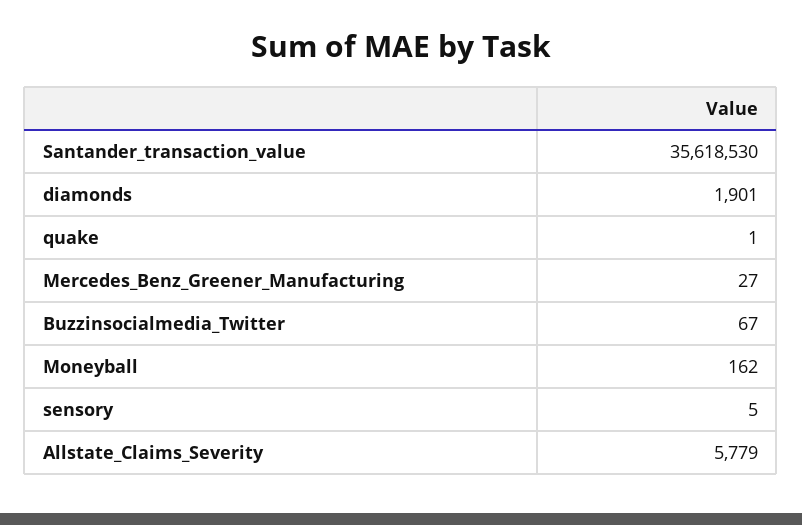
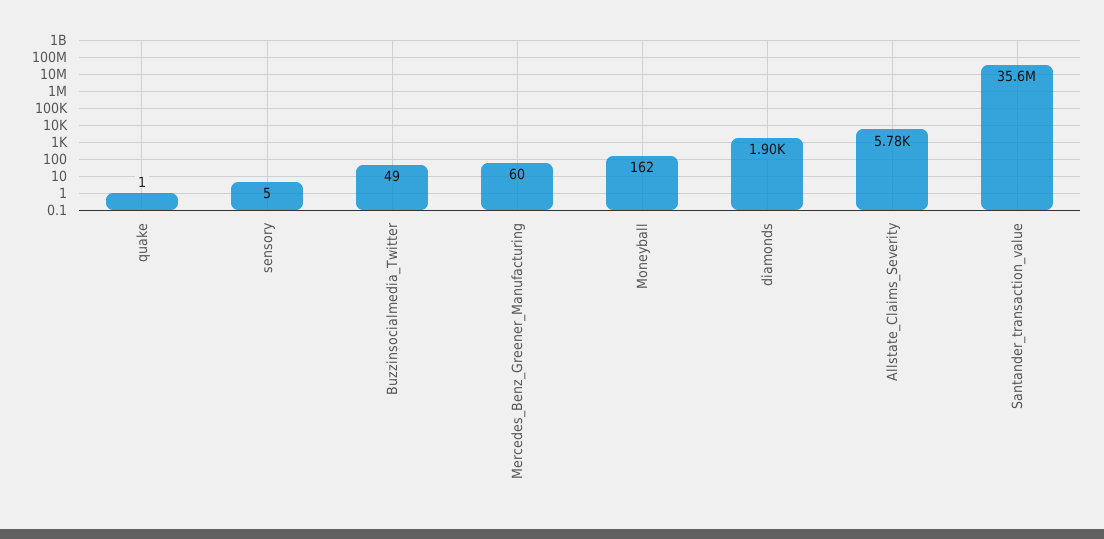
  {
    "Santander_transaction_value": 35618530,
    "diamonds": 1901,
    "quake": 1,
-   "Mercedes_Benz_Greener_Manufacturing": 27,
+   "Mercedes_Benz_Greener_Manufacturing": 60,
-   "Buzzinsocialmedia_Twitter": 67,
+   "Buzzinsocialmedia_Twitter": 49,
    "Moneyball": 162,
    "sensory": 5,
    "Allstate_Claims_Severity": 5779
  }

